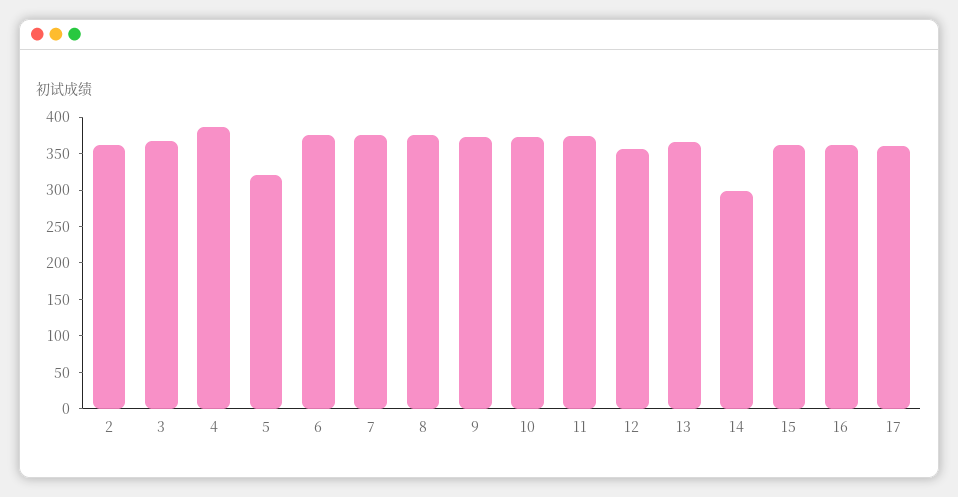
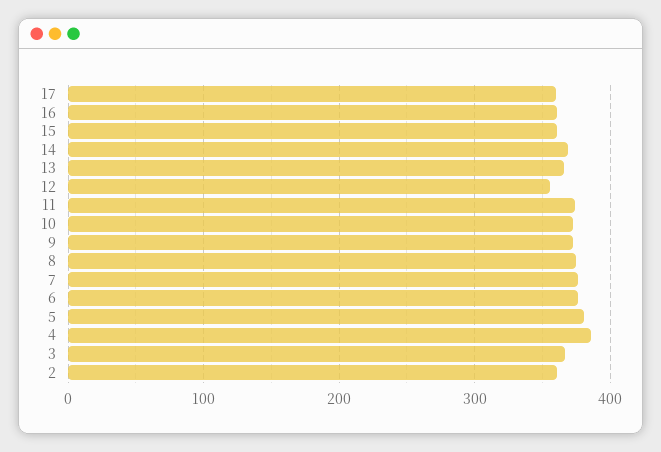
  {
    "2": 360,
    "3": 370,
    "4": 390,
-   "5": 325,
+   "5": 380,
    "6": 380,
    "7": 380,
    "8": 380,
    "9": 370,
    "10": 370,
    "11": 370,
    "12": 360,
    "13": 370,
-   "14": 300,
+   "14": 370,
    "15": 360,
    "16": 360,
    "17": 360
  }

